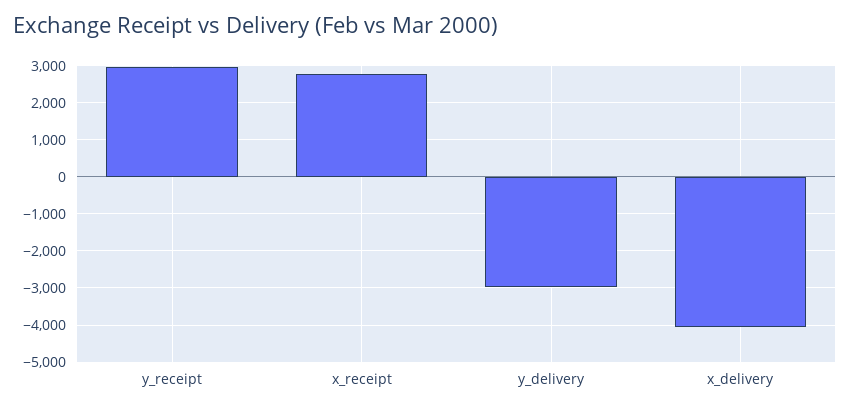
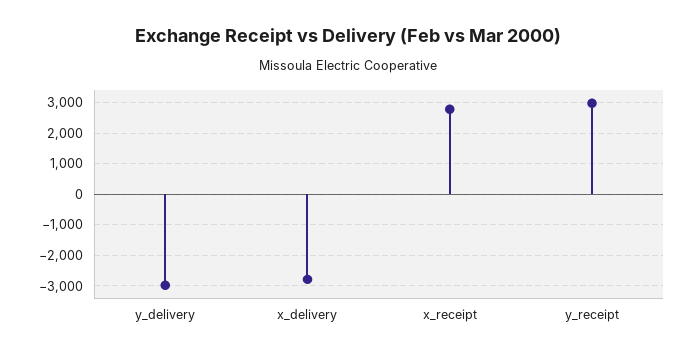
  {
    "y_receipt": 3000,
    "x_receipt": 2800,
    "y_delivery": -3000,
-   "x_delivery": -4000
+   "x_delivery": -2800
  }

